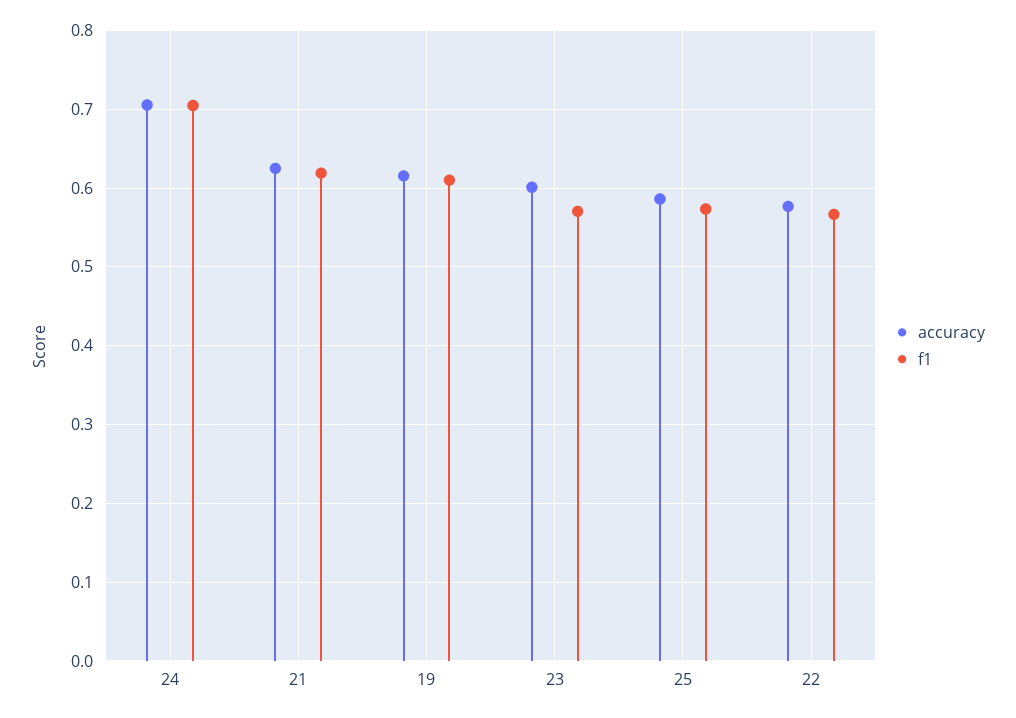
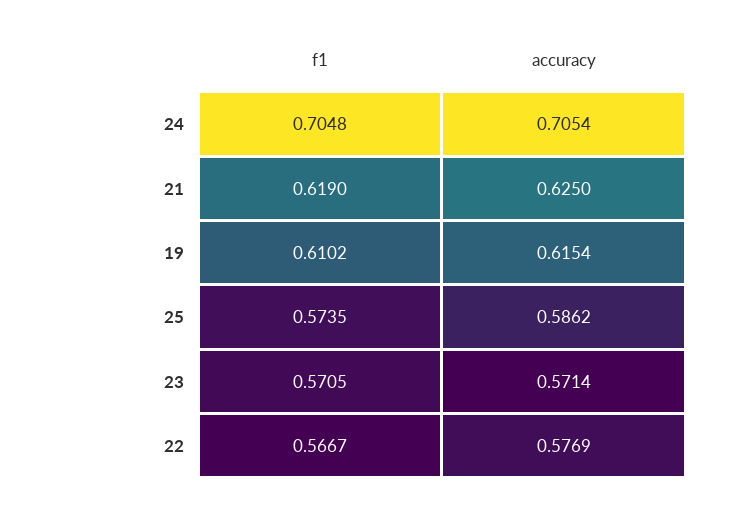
  {
    "accuracy": {
      "24": 0.7054,
      "21": 0.625,
      "19": 0.6154,
-     "23": 0.6,
+     "23": 0.5714,
      "25": 0.5862,
      "22": 0.5769
    },
    "f1": {
      "24": 0.7048,
      "21": 0.619,
      "19": 0.6102,
      "23": 0.5705,
      "25": 0.5735,
      "22": 0.5667
    }
  }

